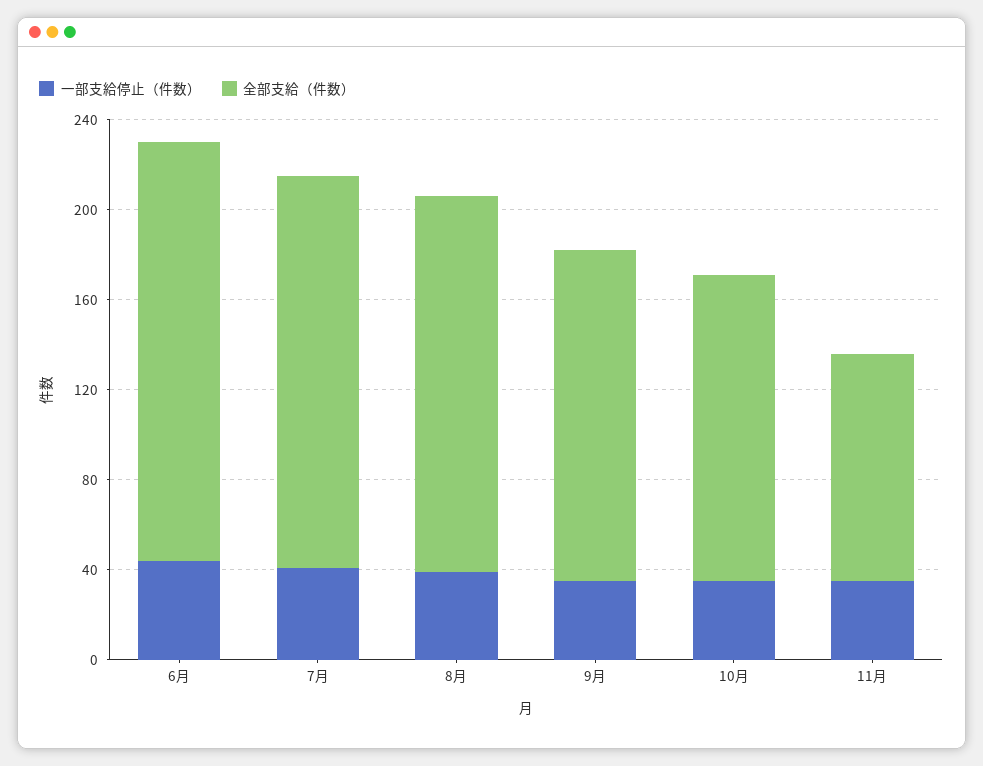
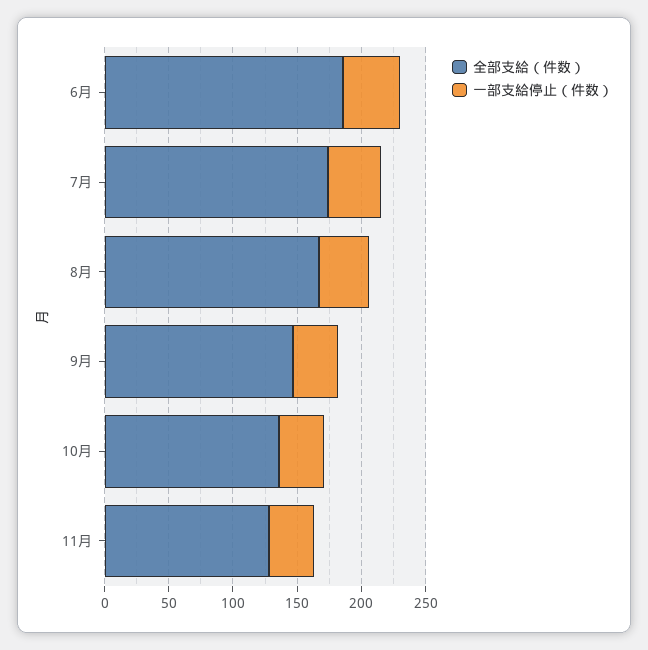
  {
    "一部支給停止（件数）": {
      "6月": 40,
      "7月": 40,
      "8月": 40,
      "9月": 40,
      "10月": 40,
      "11月": 40
    },
    "全部支給（件数）": {
      "6月": 190,
      "7月": 170,
      "8月": 170,
      "9月": 150,
      "10月": 140,
-     "11月": 100
+     "11月": 130
    }
  }

